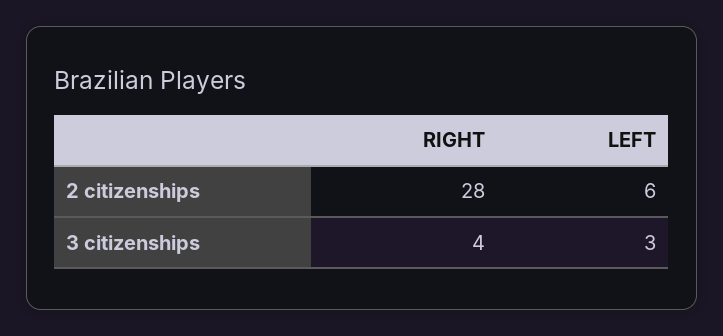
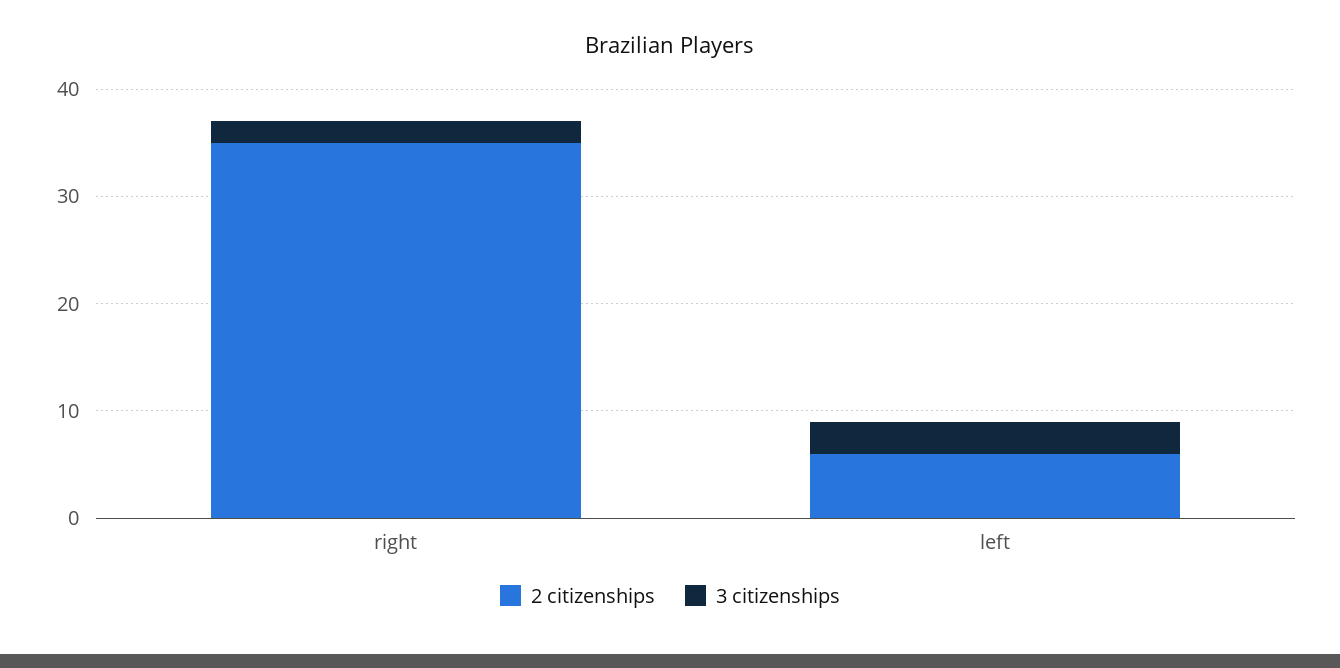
  {
    "2 citizenships": {
-     "RIGHT": 28,
+     "RIGHT": 35,
      "LEFT": 6
    },
    "3 citizenships": {
-     "RIGHT": 4,
+     "RIGHT": 2,
      "LEFT": 3
    }
  }

